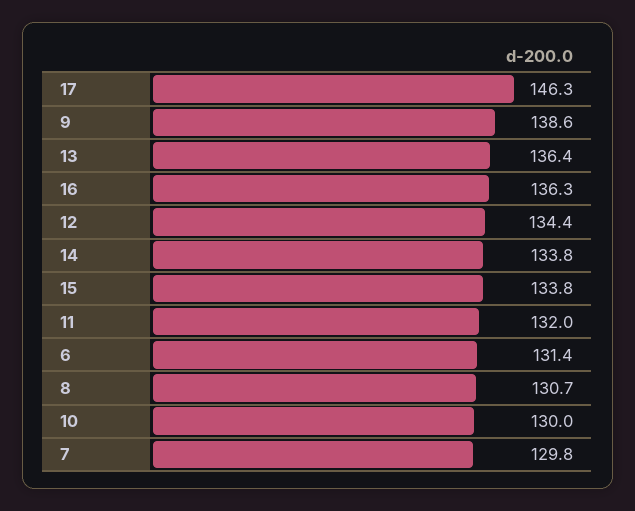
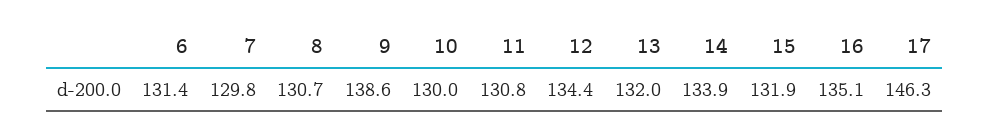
  {
    "17": 146.3,
    "9": 138.6,
-   "13": 136.4,
+   "13": 132,
-   "16": 136.3,
+   "16": 135.1,
    "12": 134.4,
-   "14": 133.8,
+   "14": 133.9,
-   "15": 133.8,
+   "15": 131.9,
-   "11": 132,
+   "11": 130.8,
    "6": 131.4,
    "8": 130.7,
    "10": 130,
    "7": 129.8
  }

